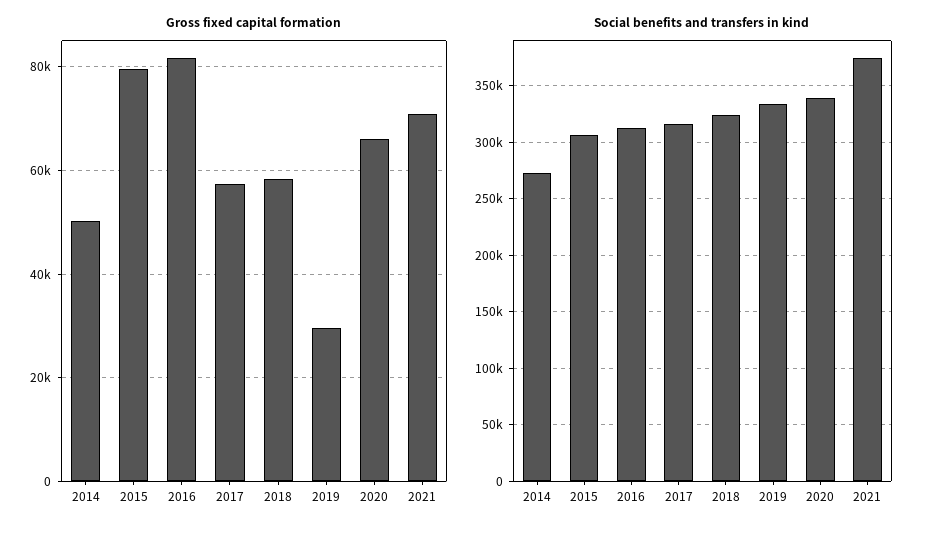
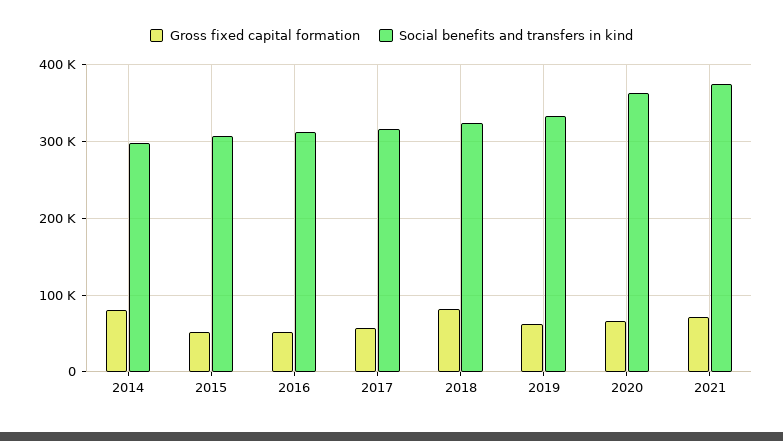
  {
    "Gross fixed capital formation": {
-     "2014": 50000,
+     "2014": 80000,
-     "2015": 80000,
+     "2015": 50000,
-     "2016": 82000,
+     "2016": 50000,
      "2017": 58000,
-     "2018": 58000,
+     "2018": 80000,
-     "2019": 30000,
+     "2019": 60000,
      "2020": 66000,
      "2021": 70000
    },
    "Social benefits and transfers in kind": {
-     "2014": 270000,
+     "2014": 300000,
      "2015": 310000,
      "2016": 310000,
      "2017": 320000,
      "2018": 320000,
      "2019": 330000,
-     "2020": 340000,
+     "2020": 360000,
      "2021": 370000
    }
  }

